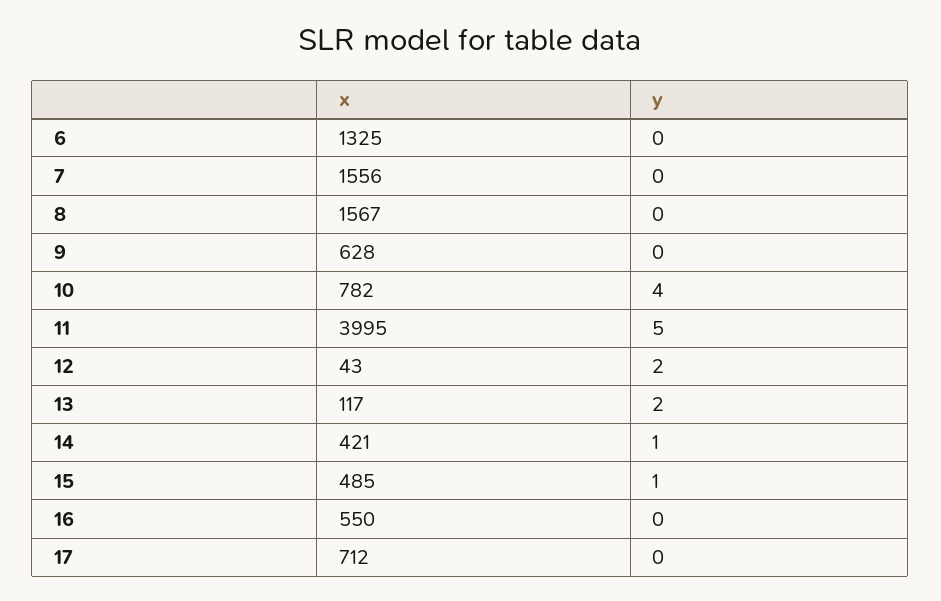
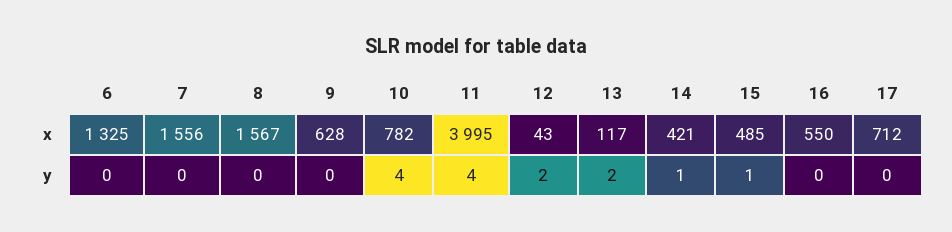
  {
    "x": {
      "6": 1325,
      "7": 1556,
      "8": 1567,
      "9": 628,
      "10": 782,
      "11": 3995,
      "12": 43,
      "13": 117,
      "14": 421,
      "15": 485,
      "16": 550,
      "17": 712
    },
    "y": {
      "6": 0,
      "7": 0,
      "8": 0,
      "9": 0,
      "10": 4,
-     "11": 5,
+     "11": 4,
      "12": 2,
      "13": 2,
      "14": 1,
      "15": 1,
      "16": 0,
      "17": 0
    }
  }

